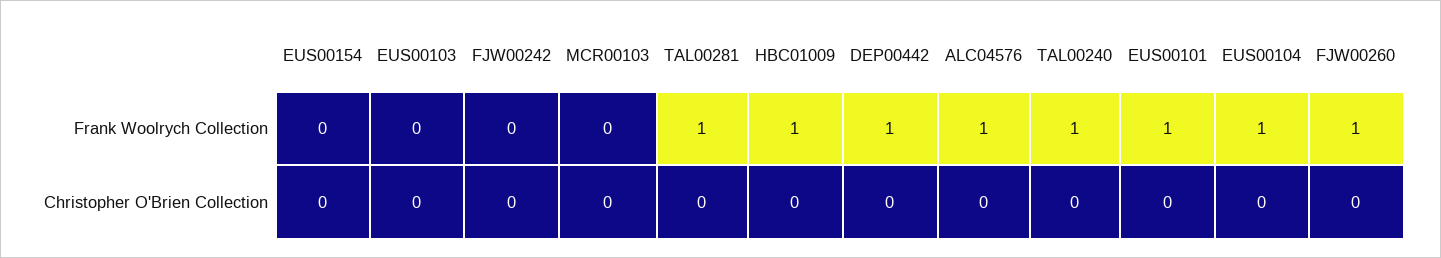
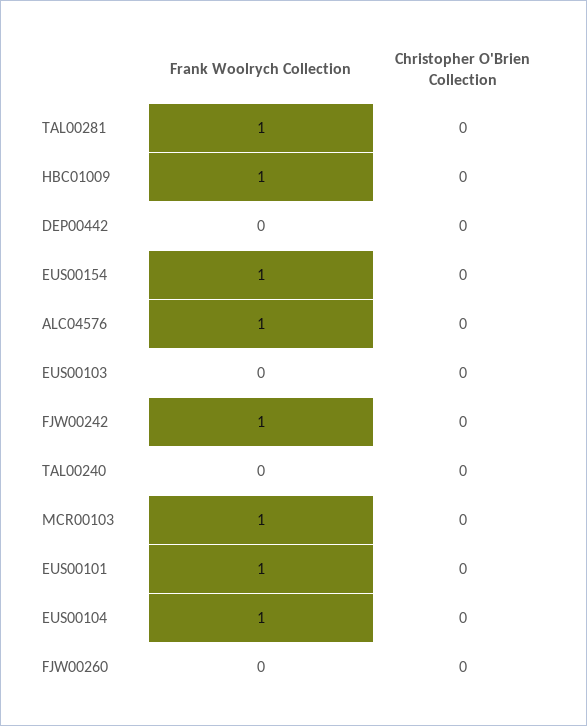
  {
    "EUS00154": {
-     "Frank Woolrych Collection": 0,
+     "Frank Woolrych Collection": 1,
      "Christopher O'Brien Collection": 0
    },
    "EUS00103": {
      "Frank Woolrych Collection": 0,
      "Christopher O'Brien Collection": 0
    },
    "FJW00242": {
-     "Frank Woolrych Collection": 0,
+     "Frank Woolrych Collection": 1,
      "Christopher O'Brien Collection": 0
    },
    "MCR00103": {
-     "Frank Woolrych Collection": 0,
+     "Frank Woolrych Collection": 1,
      "Christopher O'Brien Collection": 0
    },
    "TAL00281": {
      "Frank Woolrych Collection": 1,
      "Christopher O'Brien Collection": 0
    },
    "HBC01009": {
      "Frank Woolrych Collection": 1,
      "Christopher O'Brien Collection": 0
    },
    "DEP00442": {
-     "Frank Woolrych Collection": 1,
+     "Frank Woolrych Collection": 0,
      "Christopher O'Brien Collection": 0
    },
    "ALC04576": {
      "Frank Woolrych Collection": 1,
      "Christopher O'Brien Collection": 0
    },
    "TAL00240": {
-     "Frank Woolrych Collection": 1,
+     "Frank Woolrych Collection": 0,
      "Christopher O'Brien Collection": 0
    },
    "EUS00101": {
      "Frank Woolrych Collection": 1,
      "Christopher O'Brien Collection": 0
    },
    "EUS00104": {
      "Frank Woolrych Collection": 1,
      "Christopher O'Brien Collection": 0
    },
    "FJW00260": {
-     "Frank Woolrych Collection": 1,
+     "Frank Woolrych Collection": 0,
      "Christopher O'Brien Collection": 0
    }
  }

